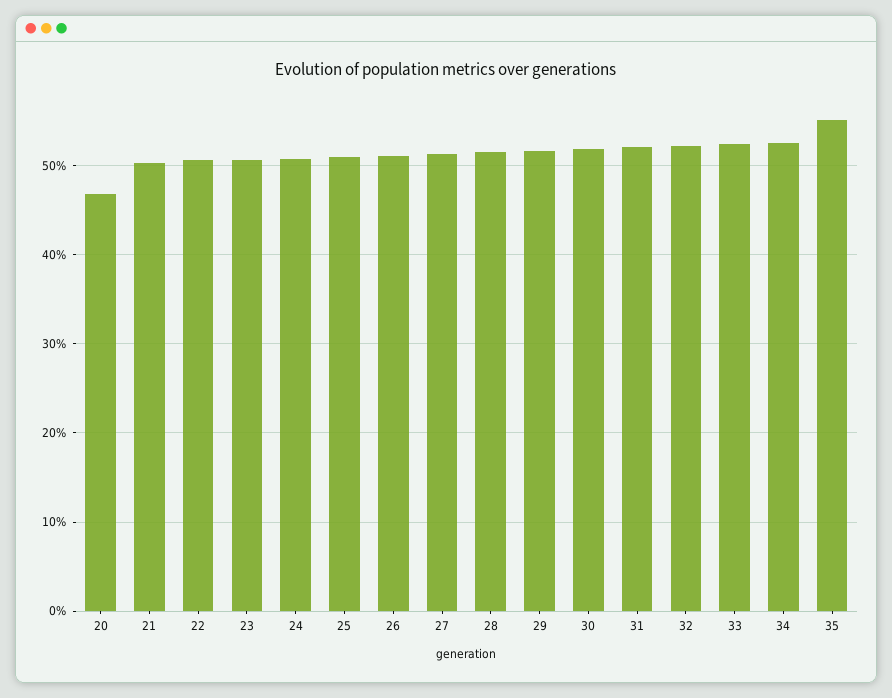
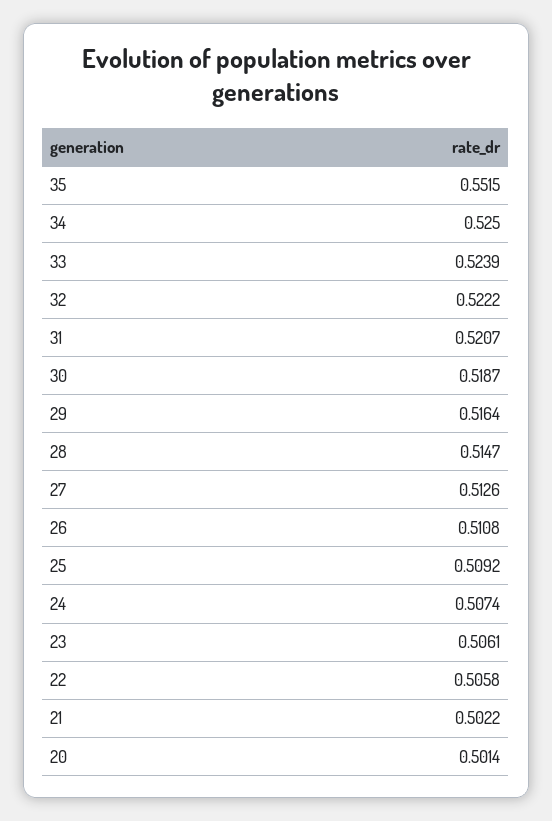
  {
-   "20": 0.47,
+   "20": 0.5014,
    "21": 0.5022,
    "22": 0.5058,
    "23": 0.5061,
    "24": 0.5074,
    "25": 0.5092,
    "26": 0.5108,
    "27": 0.5126,
    "28": 0.5147,
    "29": 0.5164,
    "30": 0.5187,
    "31": 0.5207,
    "32": 0.5222,
    "33": 0.5239,
    "34": 0.525,
    "35": 0.5515
  }

